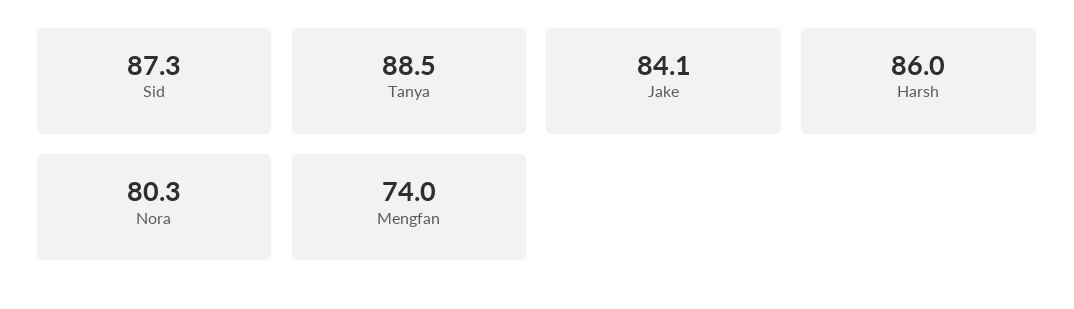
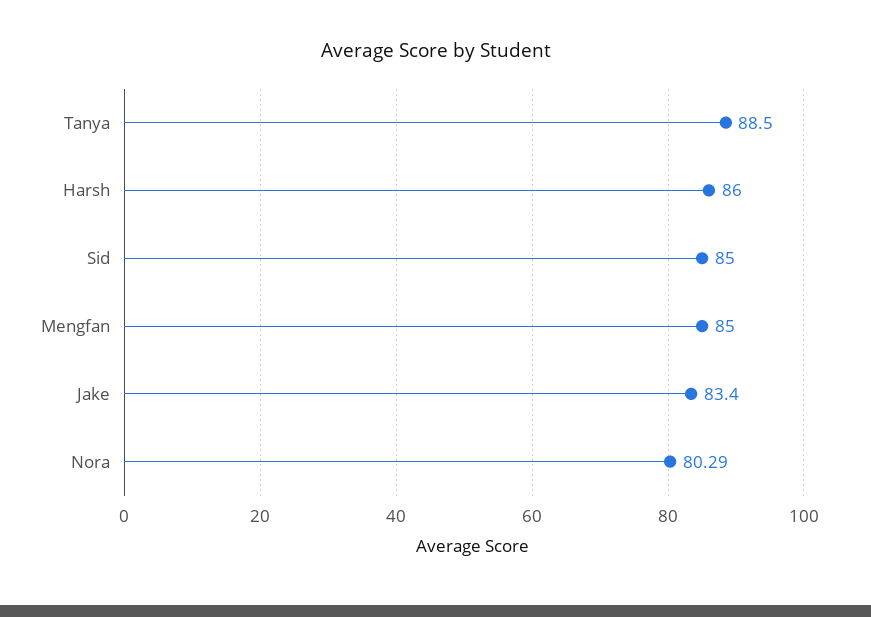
  {
-   "Sid": 87.3,
+   "Sid": 85,
    "Tanya": 88.5,
-   "Jake": 84.1,
+   "Jake": 83.4,
    "Harsh": 86,
    "Nora": 80.29,
-   "Mengfan": 74
+   "Mengfan": 85
  }

